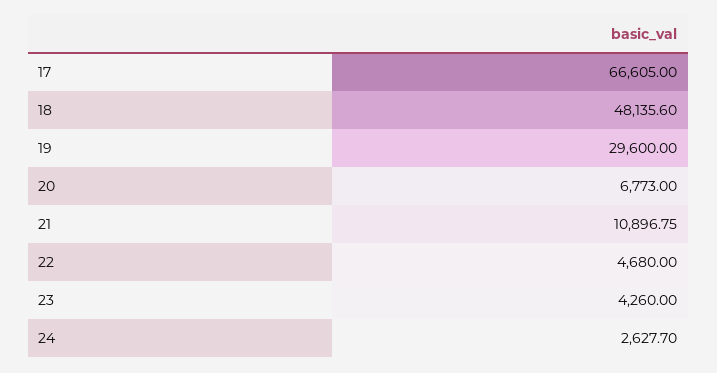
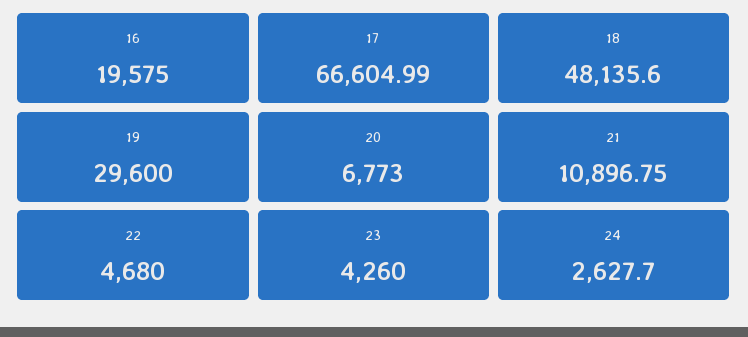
  {
-   "17": 66605,
+   "17": 66604.99,
    "18": 48135.6,
    "19": 29600,
    "20": 6773,
    "21": 10896.75,
    "22": 4680,
    "23": 4260,
-   "24": 2627.7
+   "24": 2627.7,
+   "16": 19575
  }

